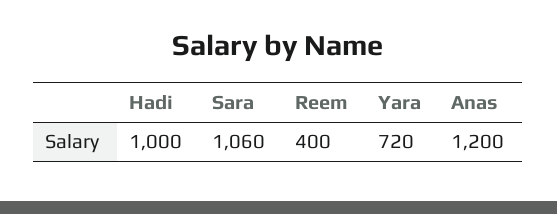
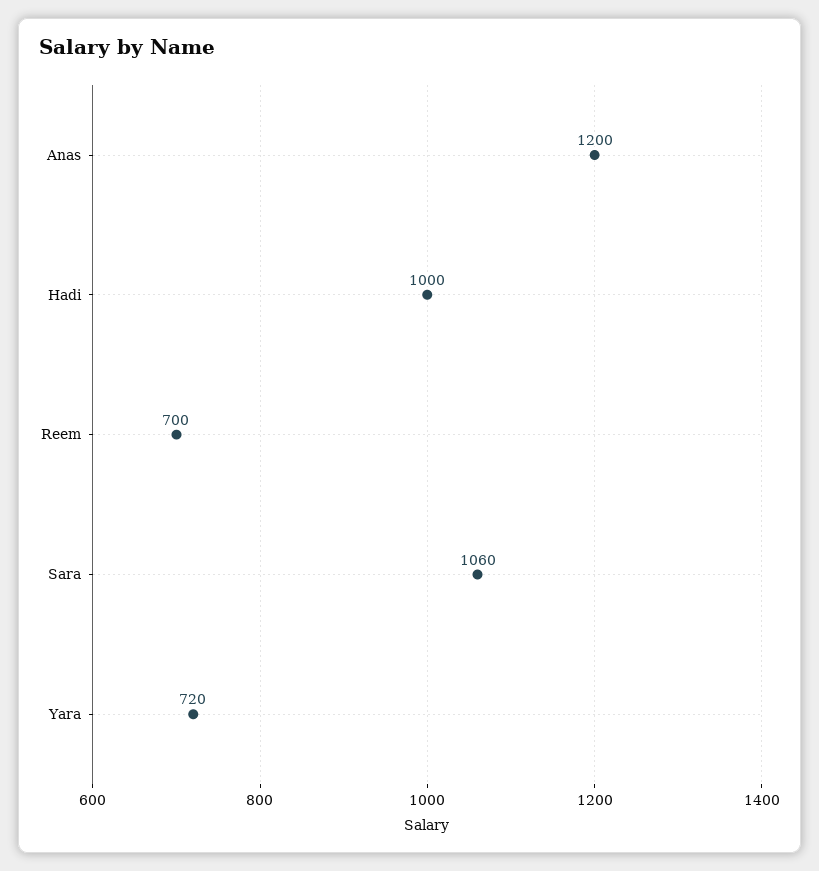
  {
    "Hadi": 1000,
    "Sara": 1060,
-   "Reem": 400,
+   "Reem": 700,
    "Yara": 720,
    "Anas": 1200
  }

